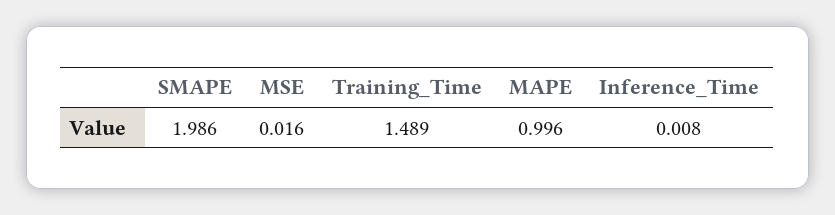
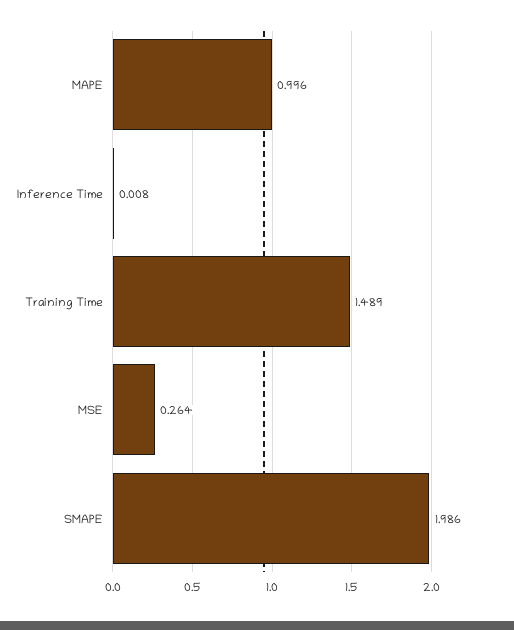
  {
    "SMAPE": 1.986,
-   "MSE": 0.016,
+   "MSE": 0.264,
    "Training_Time": 1.489,
    "MAPE": 0.996,
    "Inference_Time": 0.008
  }

